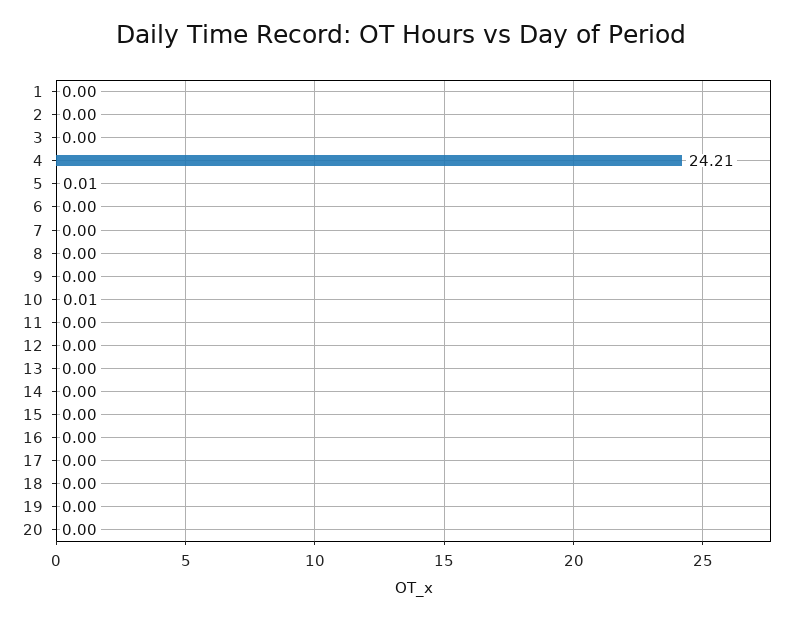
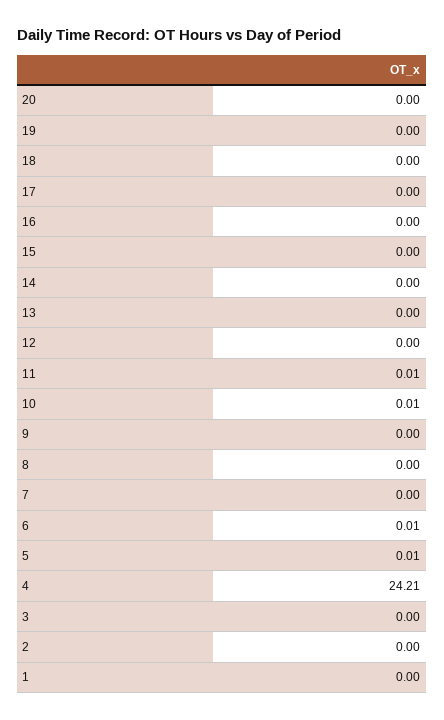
  {
    "1": 0,
    "2": 0,
    "3": 0,
    "4": 24.21,
    "5": 0.01,
-   "6": 0,
+   "6": 0.01,
    "7": 0,
    "8": 0,
    "9": 0,
    "10": 0.01,
-   "11": 0,
+   "11": 0.01,
    "12": 0,
    "13": 0,
    "14": 0,
    "15": 0,
    "16": 0,
    "17": 0,
    "18": 0,
    "19": 0,
    "20": 0
  }

